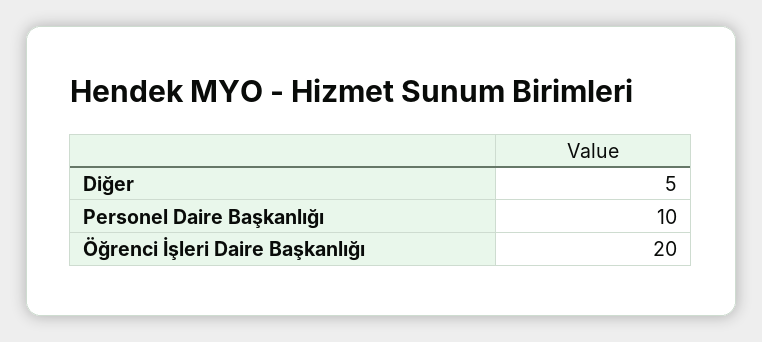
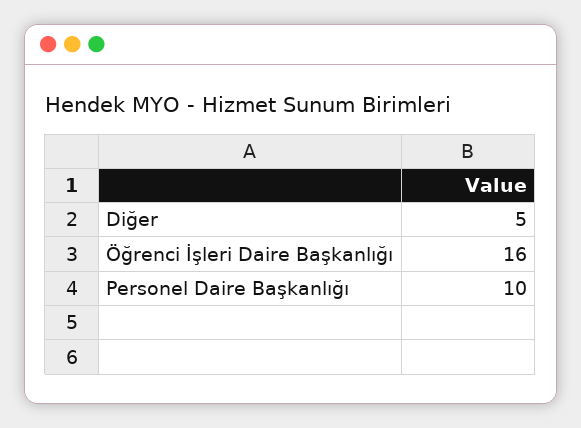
  {
    "Diğer": 5,
    "Personel Daire Başkanlığı": 10,
-   "Öğrenci İşleri Daire Başkanlığı": 20
+   "Öğrenci İşleri Daire Başkanlığı": 16
  }

